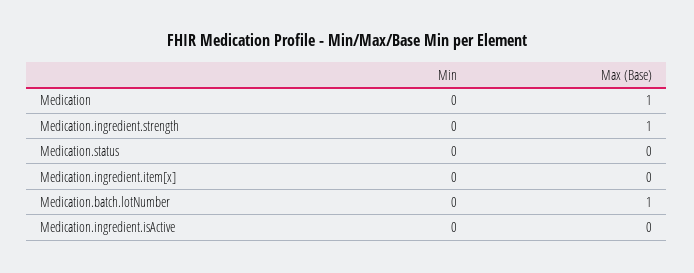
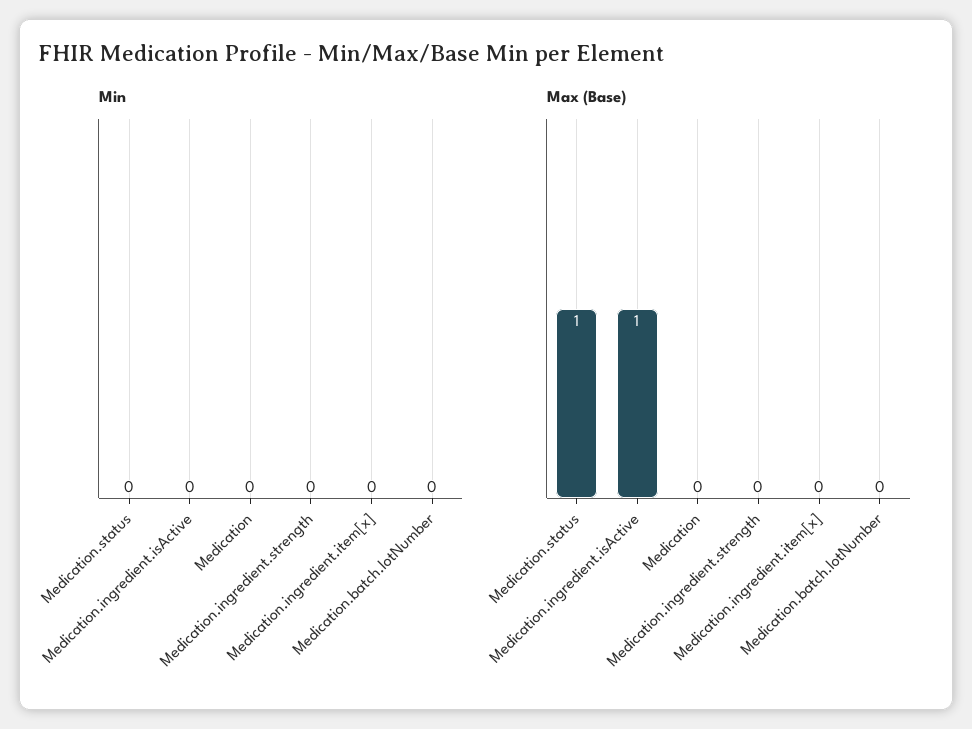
  {
    "Min": {
      "Medication": 0,
      "Medication.ingredient.strength": 0,
      "Medication.status": 0,
      "Medication.ingredient.item[x]": 0,
      "Medication.batch.lotNumber": 0,
      "Medication.ingredient.isActive": 0
    },
    "Max (Base)": {
-     "Medication": 1,
+     "Medication": 0,
-     "Medication.ingredient.strength": 1,
+     "Medication.ingredient.strength": 0,
-     "Medication.status": 0,
+     "Medication.status": 1,
      "Medication.ingredient.item[x]": 0,
-     "Medication.batch.lotNumber": 1,
+     "Medication.batch.lotNumber": 0,
-     "Medication.ingredient.isActive": 0
+     "Medication.ingredient.isActive": 1
    }
  }

